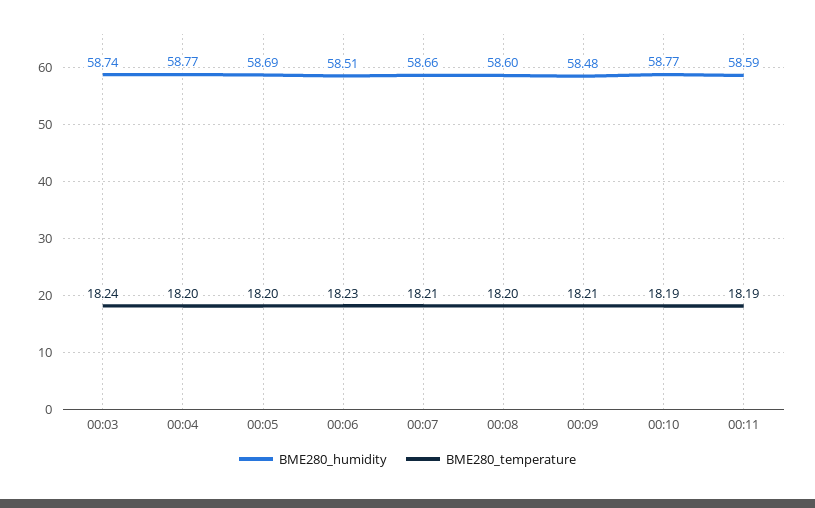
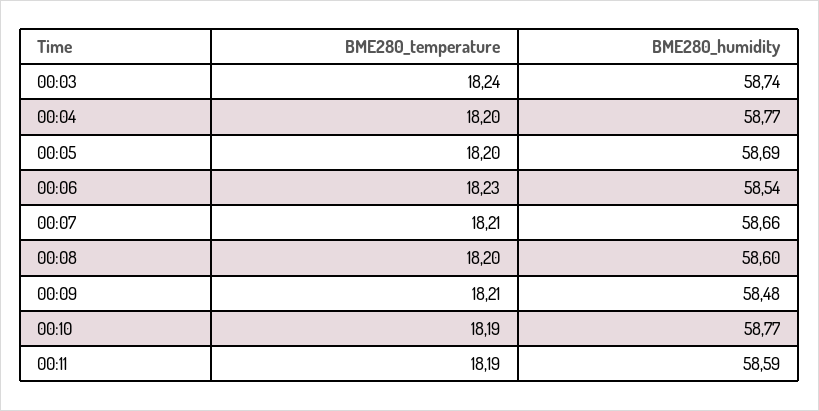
  {
    "BME280_humidity": {
      "00:03": 58.74,
      "00:04": 58.77,
      "00:05": 58.69,
-     "00:06": 58.51,
+     "00:06": 58.54,
      "00:07": 58.66,
      "00:08": 58.6,
      "00:09": 58.48,
      "00:10": 58.77,
      "00:11": 58.59
    },
    "BME280_temperature": {
      "00:03": 18.24,
      "00:04": 18.2,
      "00:05": 18.2,
      "00:06": 18.23,
      "00:07": 18.21,
      "00:08": 18.2,
      "00:09": 18.21,
      "00:10": 18.19,
      "00:11": 18.19
    }
  }

